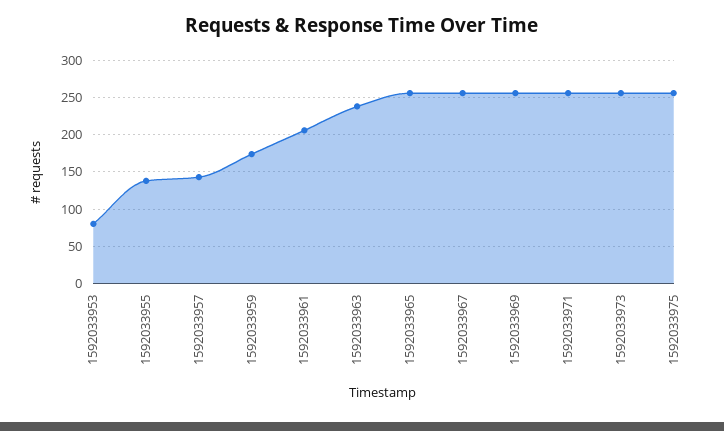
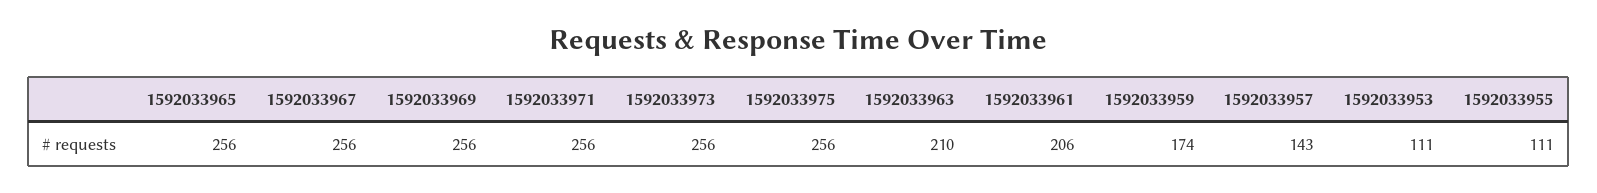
  {
-   "1592033953": 80,
+   "1592033953": 111,
-   "1592033955": 140,
+   "1592033955": 111,
    "1592033957": 143,
    "1592033959": 174,
    "1592033961": 206,
-   "1592033963": 240,
+   "1592033963": 210,
    "1592033965": 256,
    "1592033967": 256,
    "1592033969": 256,
    "1592033971": 256,
    "1592033973": 256,
    "1592033975": 256
  }

